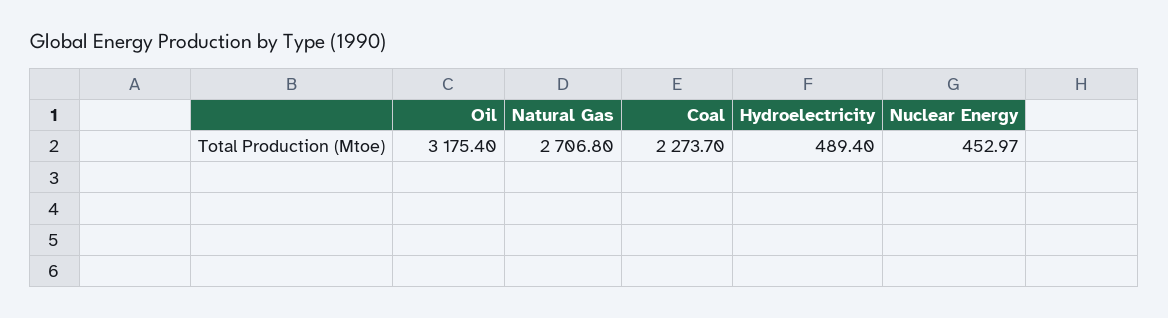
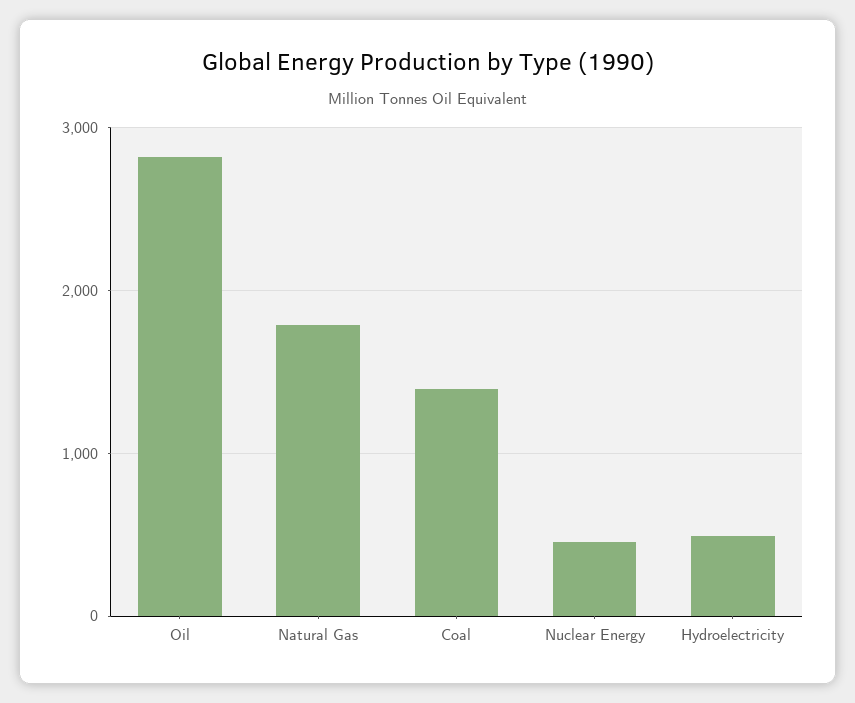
  {
-   "Oil": 3175.4,
+   "Oil": 2800,
-   "Natural Gas": 2706.8,
+   "Natural Gas": 1800,
-   "Coal": 2273.7,
+   "Coal": 1400,
    "Hydroelectricity": 489.4,
    "Nuclear Energy": 452.97
  }

